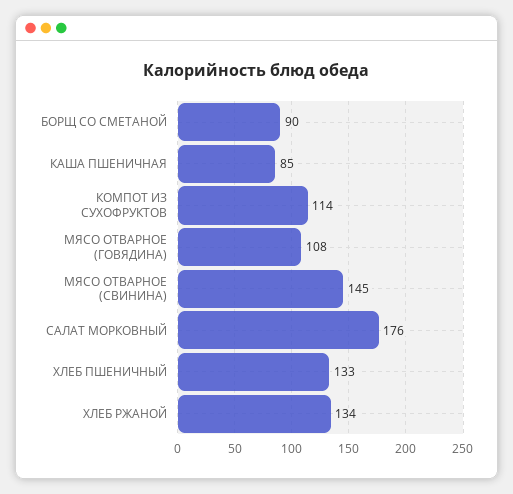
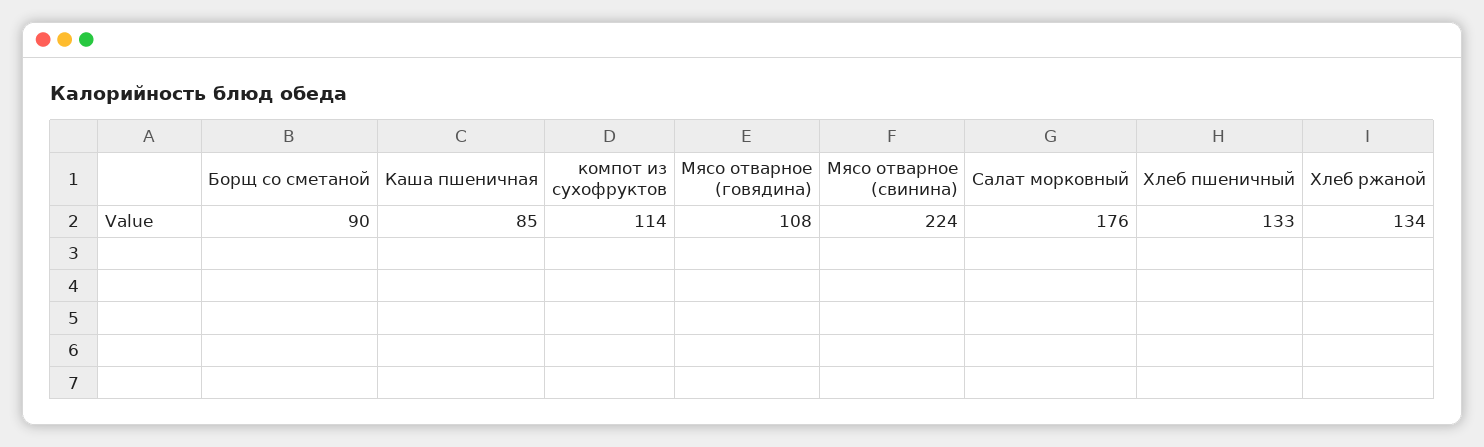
  {
    "БОРЩ СО СМЕТАНОЙ": 90,
    "КАША ПШЕНИЧНАЯ": 85,
    "КОМПОТ ИЗ СУХОФРУКТОВ": 114,
    "МЯСО ОТВАРНОЕ (ГОВЯДИНА)": 108,
-   "МЯСО ОТВАРНОЕ (СВИНИНА)": 145,
+   "МЯСО ОТВАРНОЕ (СВИНИНА)": 224,
    "САЛАТ МОРКОВНЫЙ": 176,
    "ХЛЕБ ПШЕНИЧНЫЙ": 133,
    "ХЛЕБ РЖАНОЙ": 134
  }

